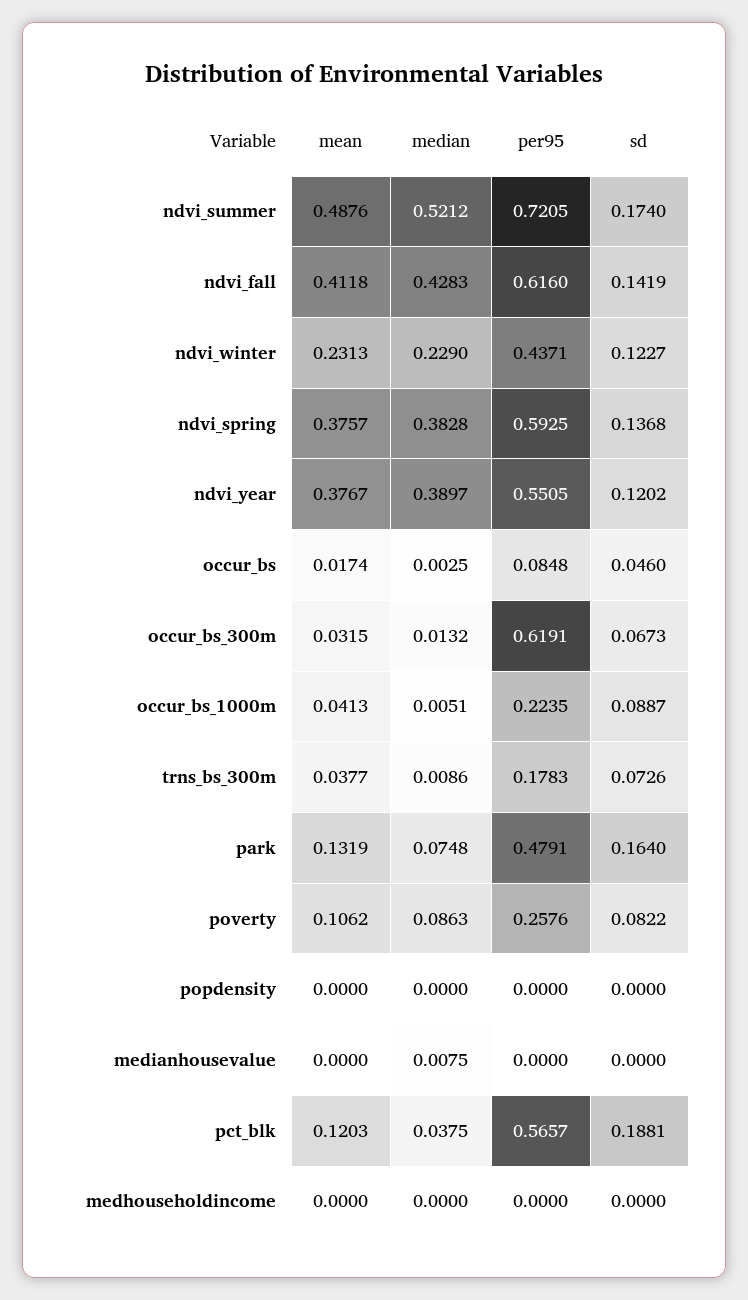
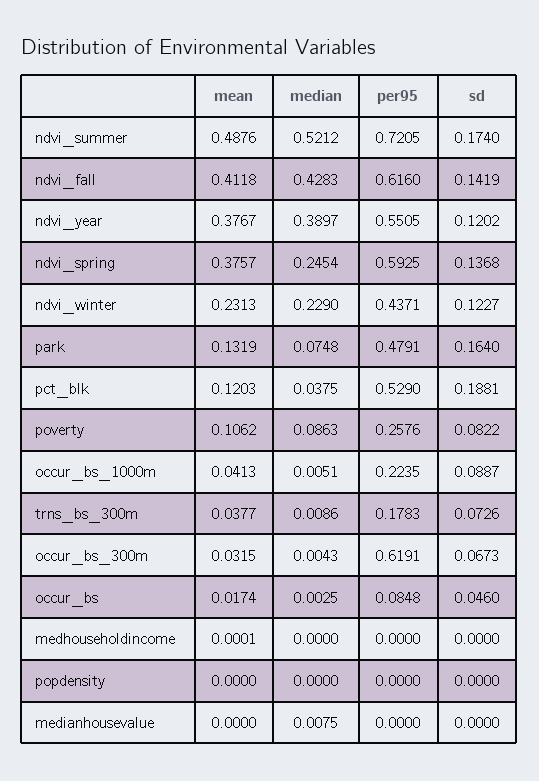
  {
    "mean": {
      "ndvi_summer": 0.4876,
      "ndvi_fall": 0.4118,
      "ndvi_winter": 0.2313,
      "ndvi_spring": 0.3757,
      "ndvi_year": 0.3767,
      "occur_bs": 0.0174,
      "occur_bs_300m": 0.0315,
      "occur_bs_1000m": 0.0413,
      "trns_bs_300m": 0.0377,
      "park": 0.1319,
      "poverty": 0.1062,
      "popdensity": 0,
      "medianhousevalue": 0,
      "pct_blk": 0.1203,
-     "medhouseholdincome": 0
+     "medhouseholdincome": 0.0001
    },
    "median": {
      "ndvi_summer": 0.5212,
      "ndvi_fall": 0.4283,
      "ndvi_winter": 0.229,
-     "ndvi_spring": 0.3828,
+     "ndvi_spring": 0.2454,
      "ndvi_year": 0.3897,
      "occur_bs": 0.0025,
-     "occur_bs_300m": 0.0132,
+     "occur_bs_300m": 0.0043,
      "occur_bs_1000m": 0.0051,
      "trns_bs_300m": 0.0086,
      "park": 0.0748,
      "poverty": 0.0863,
      "popdensity": 0,
      "medianhousevalue": 0.0075,
      "pct_blk": 0.0375,
      "medhouseholdincome": 0
    },
    "per95": {
      "ndvi_summer": 0.7205,
      "ndvi_fall": 0.616,
      "ndvi_winter": 0.4371,
      "ndvi_spring": 0.5925,
      "ndvi_year": 0.5505,
      "occur_bs": 0.0848,
      "occur_bs_300m": 0.6191,
      "occur_bs_1000m": 0.2235,
      "trns_bs_300m": 0.1783,
      "park": 0.4791,
      "poverty": 0.2576,
      "popdensity": 0,
      "medianhousevalue": 0,
-     "pct_blk": 0.5657,
+     "pct_blk": 0.529,
      "medhouseholdincome": 0
    },
    "sd": {
      "ndvi_summer": 0.174,
      "ndvi_fall": 0.1419,
      "ndvi_winter": 0.1227,
      "ndvi_spring": 0.1368,
      "ndvi_year": 0.1202,
      "occur_bs": 0.046,
      "occur_bs_300m": 0.0673,
      "occur_bs_1000m": 0.0887,
      "trns_bs_300m": 0.0726,
      "park": 0.164,
      "poverty": 0.0822,
      "popdensity": 0,
      "medianhousevalue": 0,
      "pct_blk": 0.1881,
      "medhouseholdincome": 0
    }
  }

